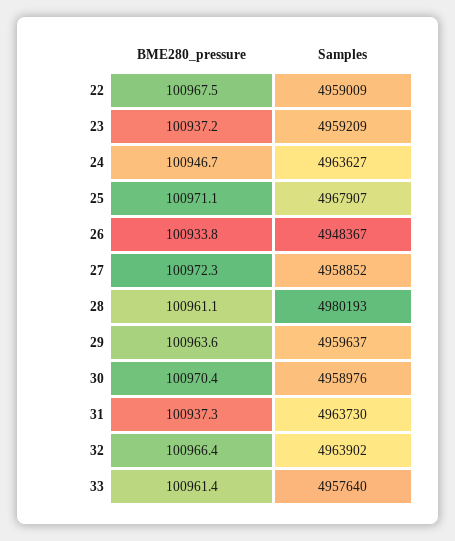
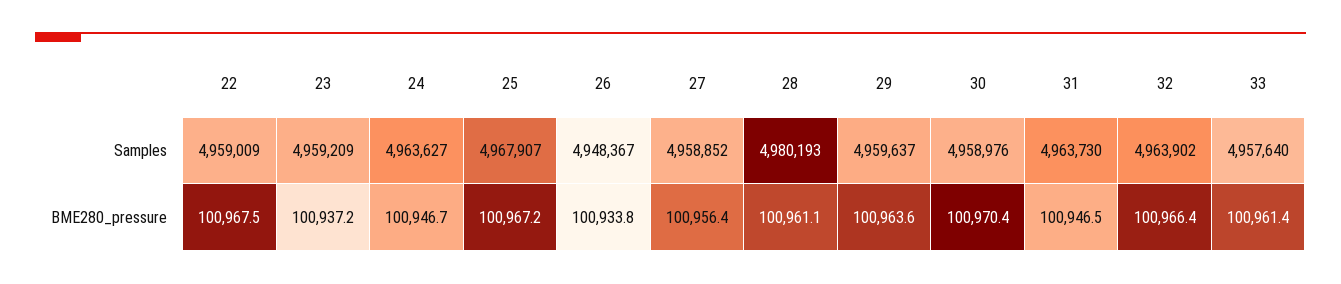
  {
    "BME280_pressure": {
      "22": 100967.5,
      "23": 100937.2,
      "24": 100946.7,
-     "25": 100971.1,
+     "25": 100967.2,
      "26": 100933.8,
-     "27": 100972.3,
+     "27": 100956.4,
      "28": 100961.1,
      "29": 100963.6,
      "30": 100970.4,
-     "31": 100937.3,
+     "31": 100946.5,
      "32": 100966.4,
      "33": 100961.4
    },
    "Samples": {
      "22": 4959009,
      "23": 4959209,
      "24": 4963627,
      "25": 4967907,
      "26": 4948367,
      "27": 4958852,
      "28": 4980193,
      "29": 4959637,
      "30": 4958976,
      "31": 4963730,
      "32": 4963902,
      "33": 4957640
    }
  }

